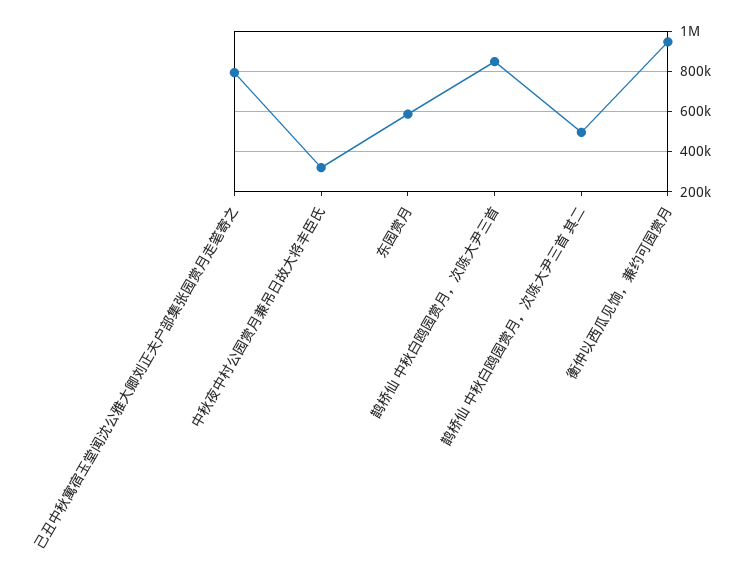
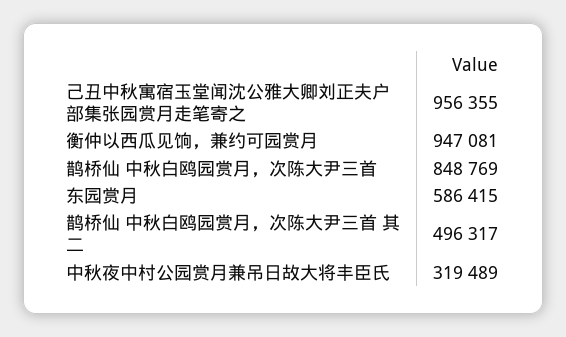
  {
-   "己丑中秋寓宿玉堂闻沈公雅大卿刘正夫户部集张园赏月走笔寄之": 800000,
+   "己丑中秋寓宿玉堂闻沈公雅大卿刘正夫户部集张园赏月走笔寄之": 956355,
    "中秋夜中村公园赏月兼吊日故大将丰臣氏": 319489,
    "东园赏月": 586415,
    "鹊桥仙 中秋白鸥园赏月，次陈大尹三首": 848769,
    "鹊桥仙 中秋白鸥园赏月，次陈大尹三首 其二": 496317,
    "衡仲以西瓜见饷，兼约可园赏月": 947081
  }

